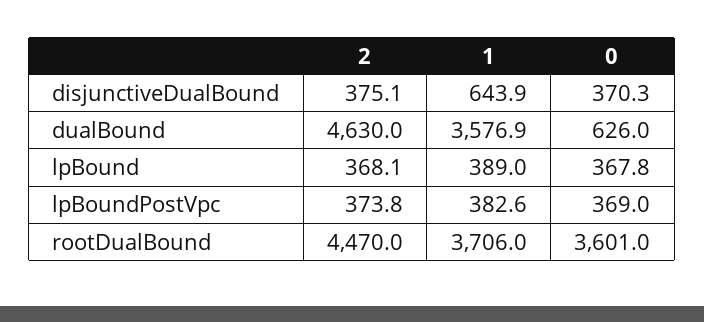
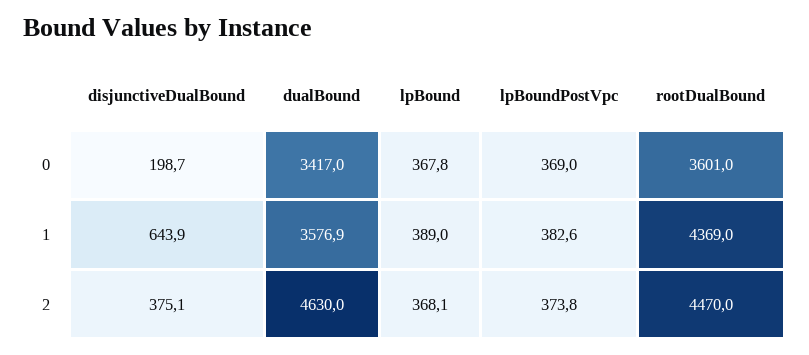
  {
    "2": {
      "disjunctiveDualBound": 375.1,
      "dualBound": 4630,
      "lpBound": 368.1,
      "lpBoundPostVpc": 373.8,
      "rootDualBound": 4470
    },
    "1": {
      "disjunctiveDualBound": 643.9,
      "dualBound": 3576.9,
      "lpBound": 389,
      "lpBoundPostVpc": 382.6,
-     "rootDualBound": 3706
+     "rootDualBound": 4369
    },
    "0": {
-     "disjunctiveDualBound": 370.3,
+     "disjunctiveDualBound": 198.7,
-     "dualBound": 626,
+     "dualBound": 3417,
      "lpBound": 367.8,
      "lpBoundPostVpc": 369,
      "rootDualBound": 3601
    }
  }

